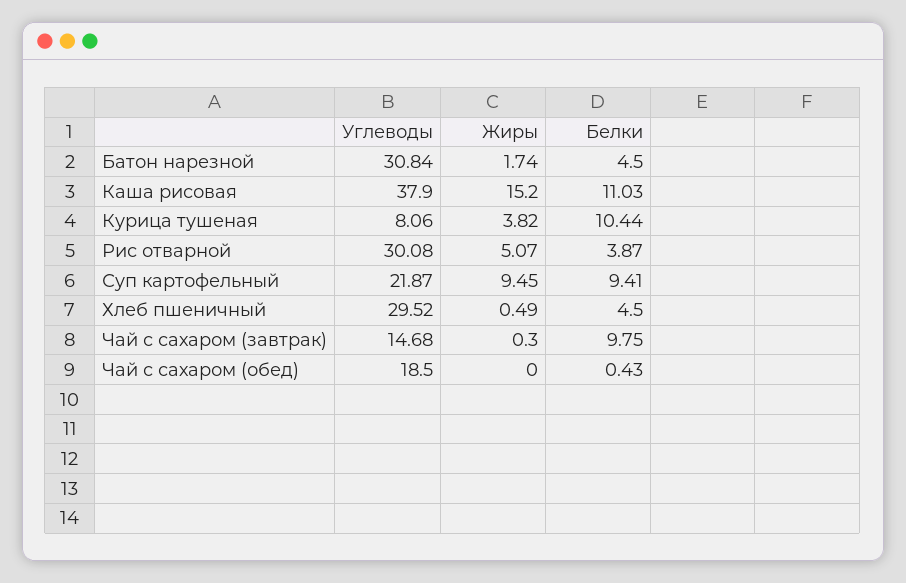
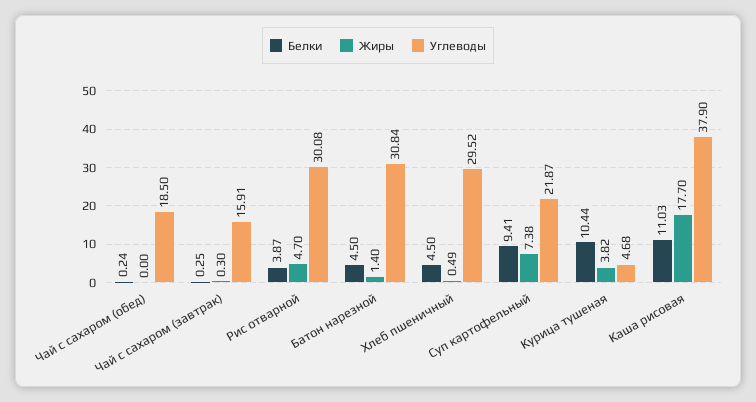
  {
    "Углеводы": {
      "Батон нарезной": 30.84,
      "Каша рисовая": 37.9,
-     "Курица тушеная": 8.06,
+     "Курица тушеная": 4.68,
      "Рис отварной": 30.08,
      "Суп картофельный": 21.87,
      "Хлеб пшеничный": 29.52,
-     "Чай с сахаром (завтрак)": 14.68,
+     "Чай с сахаром (завтрак)": 15.91,
      "Чай с сахаром (обед)": 18.5
    },
    "Жиры": {
-     "Батон нарезной": 1.74,
+     "Батон нарезной": 1.4,
-     "Каша рисовая": 15.2,
+     "Каша рисовая": 17.7,
      "Курица тушеная": 3.82,
-     "Рис отварной": 5.07,
+     "Рис отварной": 4.7,
-     "Суп картофельный": 9.45,
+     "Суп картофельный": 7.38,
      "Хлеб пшеничный": 0.49,
      "Чай с сахаром (завтрак)": 0.3,
      "Чай с сахаром (обед)": 0
    },
    "Белки": {
      "Батон нарезной": 4.5,
      "Каша рисовая": 11.03,
      "Курица тушеная": 10.44,
      "Рис отварной": 3.87,
      "Суп картофельный": 9.41,
      "Хлеб пшеничный": 4.5,
-     "Чай с сахаром (завтрак)": 9.75,
+     "Чай с сахаром (завтрак)": 0.25,
-     "Чай с сахаром (обед)": 0.43
+     "Чай с сахаром (обед)": 0.24
    }
  }

